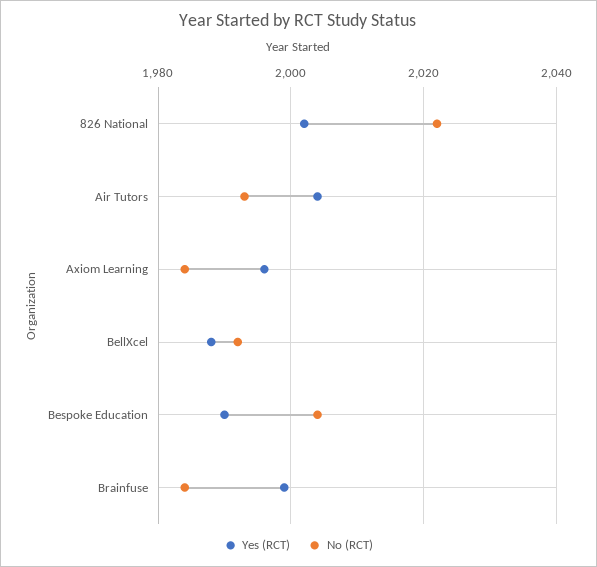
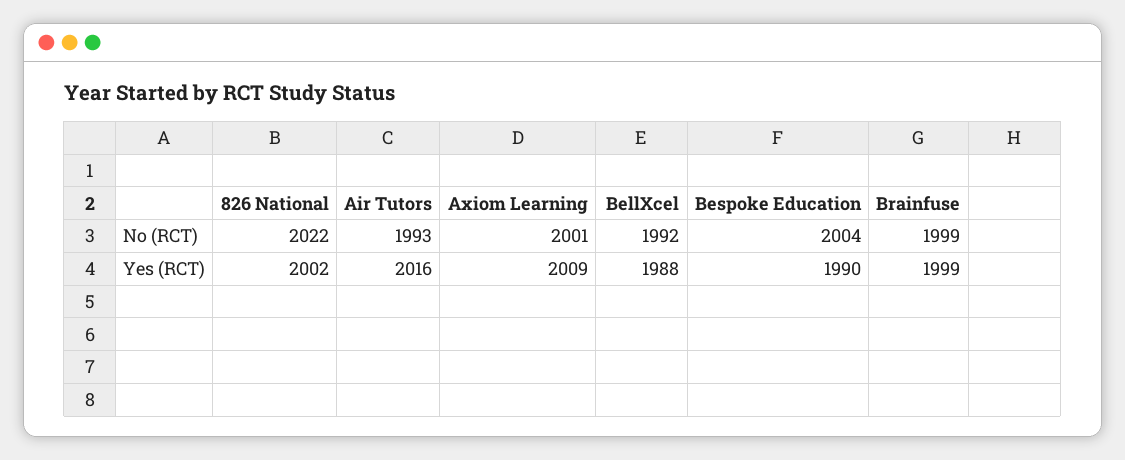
  {
    "Yes (RCT)": {
      "826 National": 2002,
-     "Air Tutors": 2005,
+     "Air Tutors": 2016,
-     "Axiom Learning": 1995,
+     "Axiom Learning": 2009,
      "BellXcel": 1988,
      "Bespoke Education": 1990,
      "Brainfuse": 1999
    },
    "No (RCT)": {
      "826 National": 2022,
      "Air Tutors": 1993,
-     "Axiom Learning": 1985,
+     "Axiom Learning": 2001,
      "BellXcel": 1992,
      "Bespoke Education": 2004,
-     "Brainfuse": 1985
+     "Brainfuse": 1999
    }
  }

